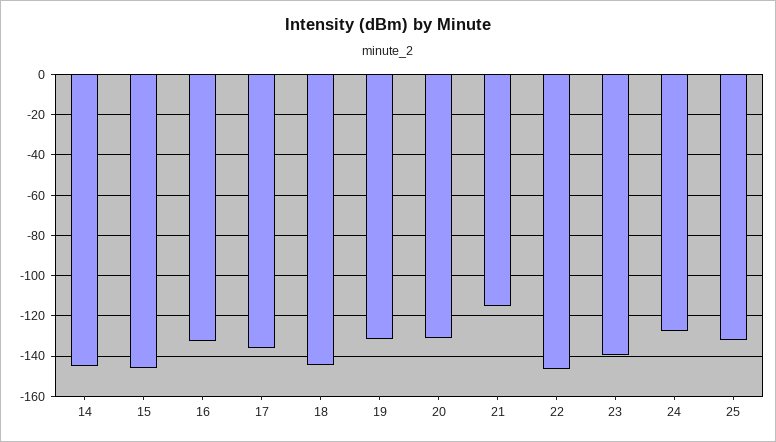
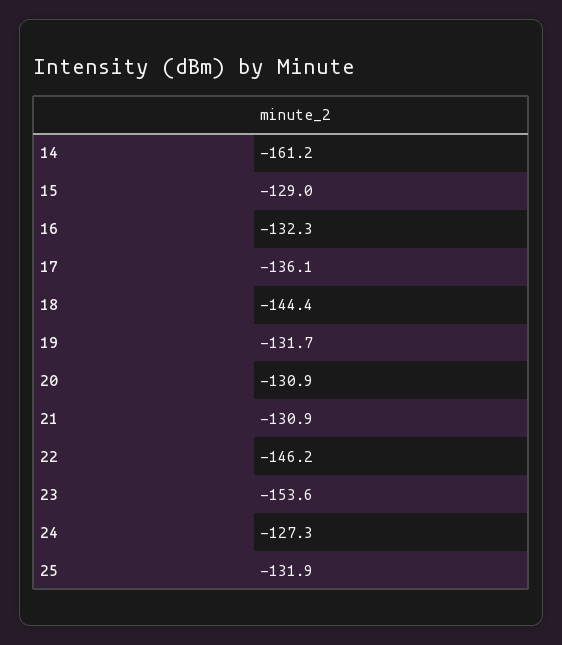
  {
-   "14": -145,
+   "14": -161.2,
-   "15": -145,
+   "15": -129,
    "16": -132.3,
    "17": -136.1,
    "18": -144.4,
    "19": -131.7,
    "20": -130.9,
-   "21": -115,
+   "21": -130.9,
    "22": -146.2,
-   "23": -140,
+   "23": -153.6,
    "24": -127.3,
    "25": -131.9
  }

